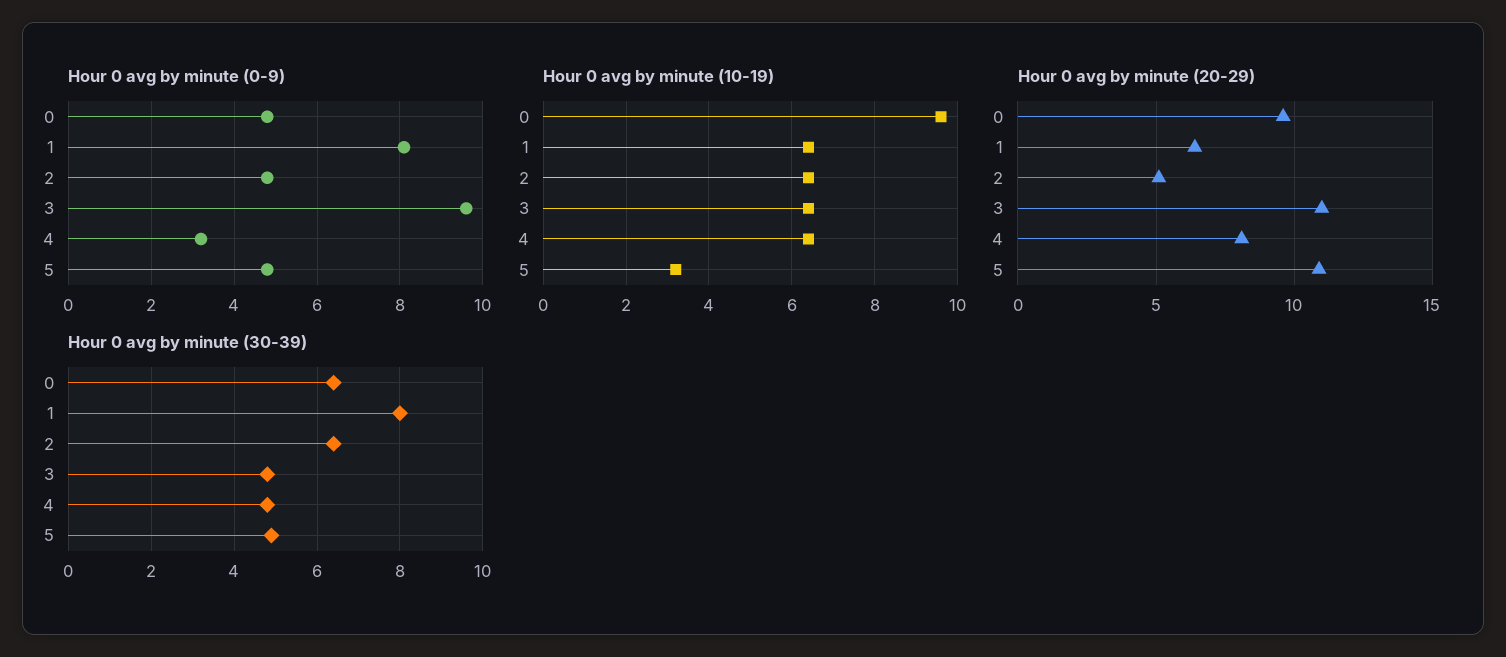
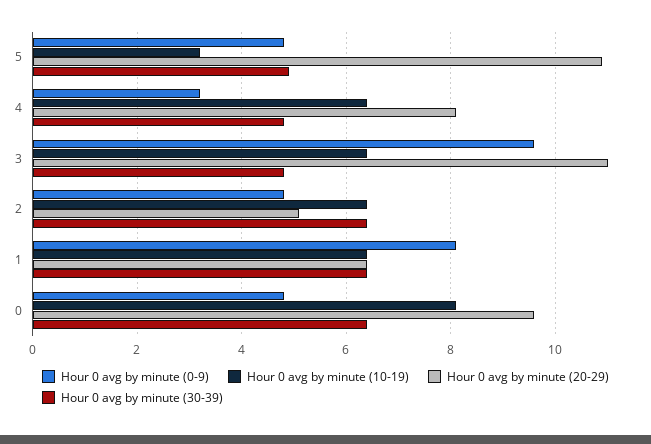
  {
    "Hour 0 avg by minute (0-9)": {
      "0": 5,
      "1": 8,
      "2": 5,
      "3": 9.5,
      "4": 3,
      "5": 5
    },
    "Hour 0 avg by minute (10-19)": {
-     "0": 9.5,
+     "0": 8,
      "1": 6.5,
      "2": 6.5,
      "3": 6.5,
      "4": 6.5,
      "5": 3
    },
    "Hour 0 avg by minute (20-29)": {
      "0": 9.5,
      "1": 6.5,
      "2": 5,
      "3": 11,
      "4": 8,
      "5": 11
    },
    "Hour 0 avg by minute (30-39)": {
      "0": 6.5,
-     "1": 8,
+     "1": 6.5,
      "2": 6.5,
      "3": 5,
      "4": 5,
      "5": 5
    }
  }

